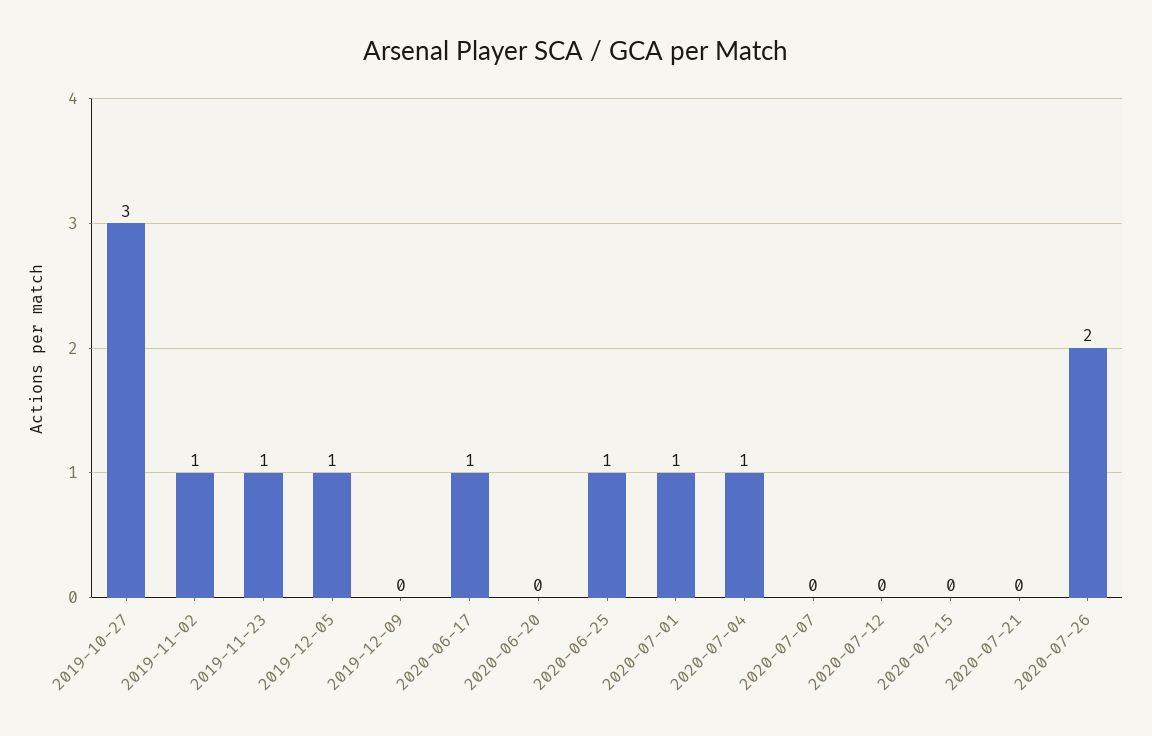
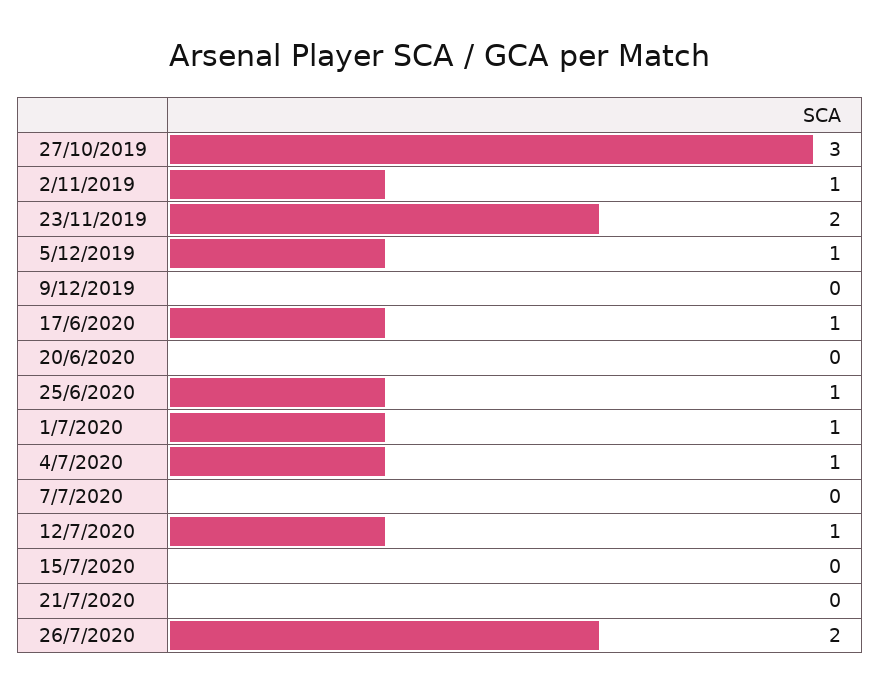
  {
    "2019-10-27": 3,
    "2019-11-02": 1,
-   "2019-11-23": 1,
+   "2019-11-23": 2,
    "2019-12-05": 1,
    "2019-12-09": 0,
    "2020-06-17": 1,
    "2020-06-20": 0,
    "2020-06-25": 1,
    "2020-07-01": 1,
    "2020-07-04": 1,
    "2020-07-07": 0,
-   "2020-07-12": 0,
+   "2020-07-12": 1,
    "2020-07-15": 0,
    "2020-07-21": 0,
    "2020-07-26": 2
  }

